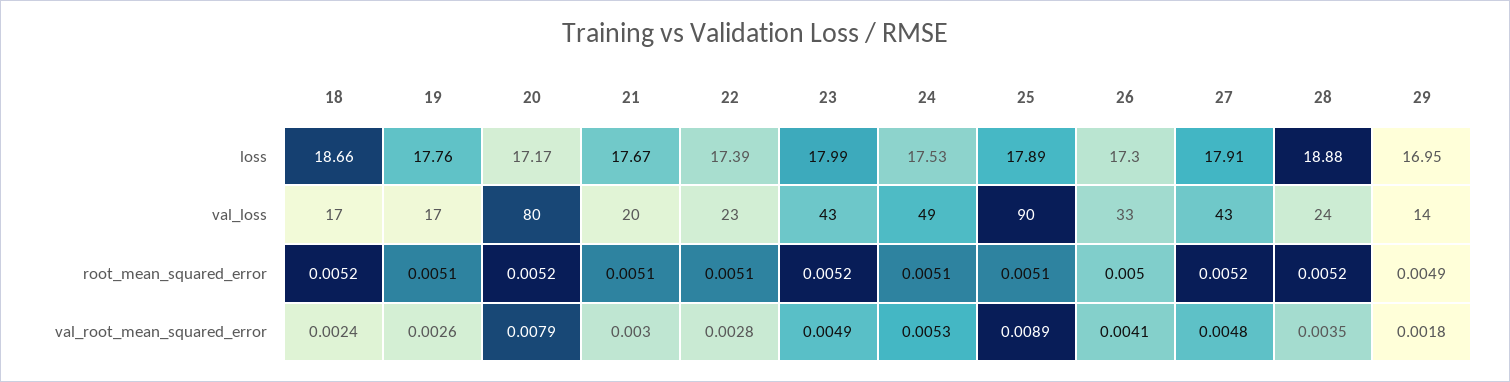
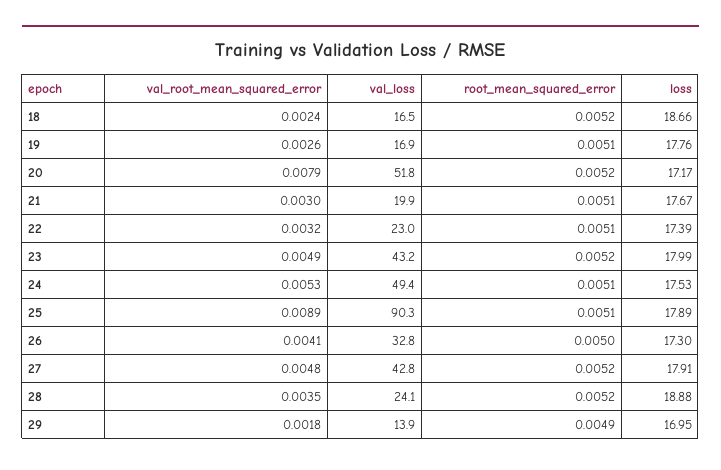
  {
    "18": {
      "loss": 18.66,
      "val_loss": 16.5,
      "root_mean_squared_error": 0.0052,
      "val_root_mean_squared_error": 0.0024
    },
    "19": {
      "loss": 17.76,
      "val_loss": 16.9,
      "root_mean_squared_error": 0.0051,
      "val_root_mean_squared_error": 0.0026
    },
    "20": {
      "loss": 17.17,
-     "val_loss": 80,
+     "val_loss": 51.8,
      "root_mean_squared_error": 0.0052,
      "val_root_mean_squared_error": 0.0079
    },
    "21": {
      "loss": 17.67,
      "val_loss": 19.9,
      "root_mean_squared_error": 0.0051,
      "val_root_mean_squared_error": 0.003
    },
    "22": {
      "loss": 17.39,
      "val_loss": 23,
      "root_mean_squared_error": 0.0051,
-     "val_root_mean_squared_error": 0.0028
+     "val_root_mean_squared_error": 0.0032
    },
    "23": {
      "loss": 17.99,
      "val_loss": 43.2,
      "root_mean_squared_error": 0.0052,
      "val_root_mean_squared_error": 0.0049
    },
    "24": {
      "loss": 17.53,
      "val_loss": 49.4,
      "root_mean_squared_error": 0.0051,
      "val_root_mean_squared_error": 0.0053
    },
    "25": {
      "loss": 17.89,
      "val_loss": 90.3,
      "root_mean_squared_error": 0.0051,
      "val_root_mean_squared_error": 0.0089
    },
    "26": {
      "loss": 17.3,
      "val_loss": 32.8,
      "root_mean_squared_error": 0.005,
      "val_root_mean_squared_error": 0.0041
    },
    "27": {
      "loss": 17.91,
      "val_loss": 42.8,
      "root_mean_squared_error": 0.0052,
      "val_root_mean_squared_error": 0.0048
    },
    "28": {
      "loss": 18.88,
      "val_loss": 24.1,
      "root_mean_squared_error": 0.0052,
      "val_root_mean_squared_error": 0.0035
    },
    "29": {
      "loss": 16.95,
      "val_loss": 13.9,
      "root_mean_squared_error": 0.0049,
      "val_root_mean_squared_error": 0.0018
    }
  }

